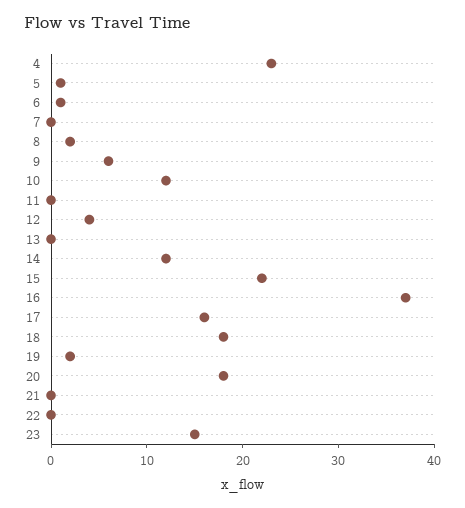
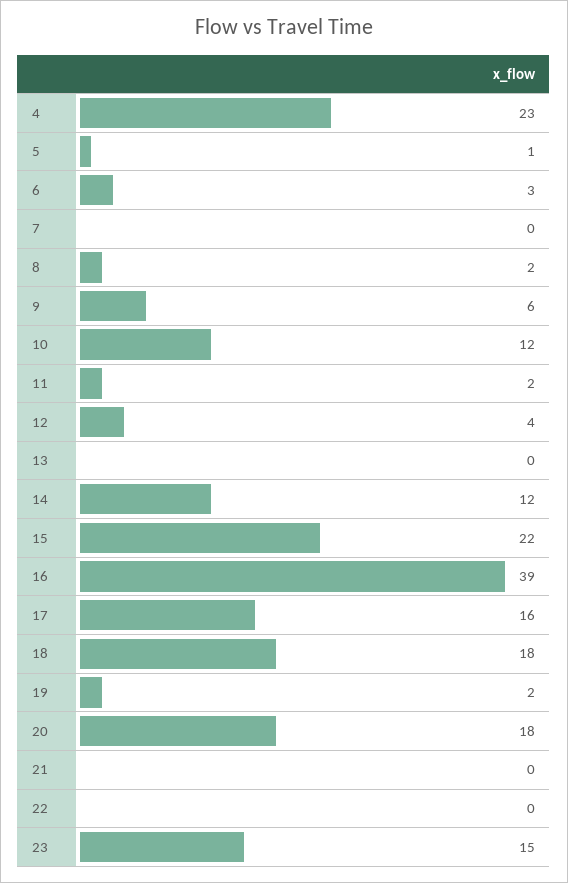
  {
    "4": 23,
    "5": 1,
-   "6": 1,
+   "6": 3,
    "7": 0,
    "8": 2,
    "9": 6,
    "10": 12,
-   "11": 0,
+   "11": 2,
    "12": 4,
    "13": 0,
    "14": 12,
    "15": 22,
-   "16": 37,
+   "16": 39,
    "17": 16,
    "18": 18,
    "19": 2,
    "20": 18,
    "21": 0,
    "22": 0,
    "23": 15
  }

